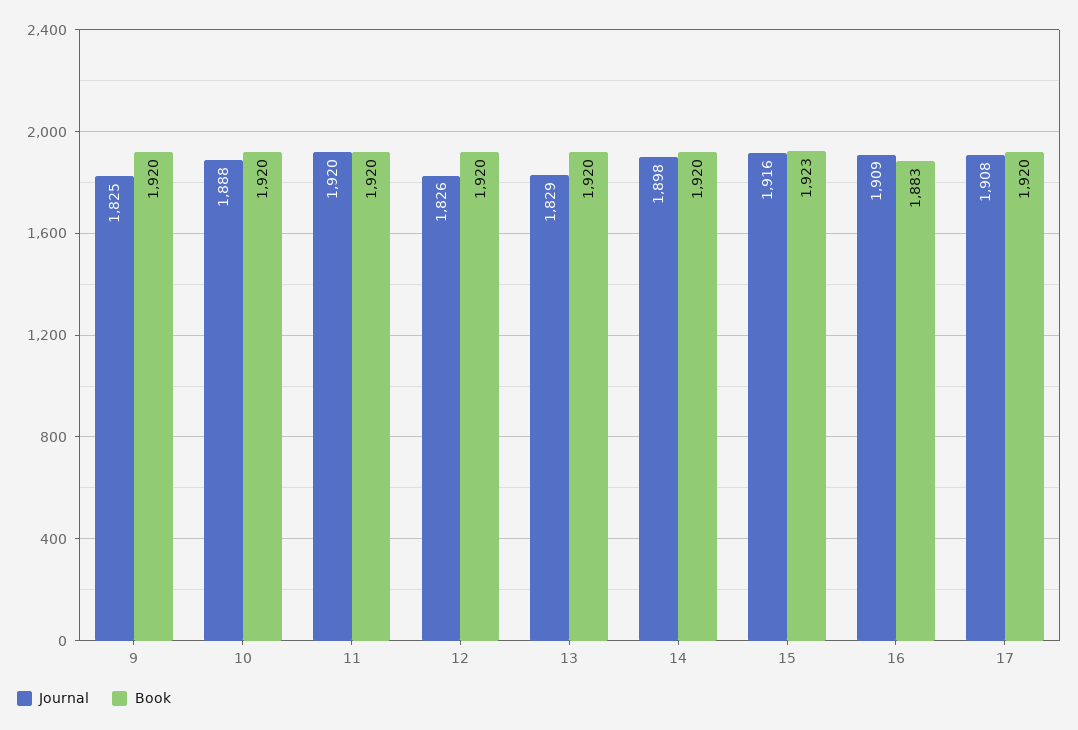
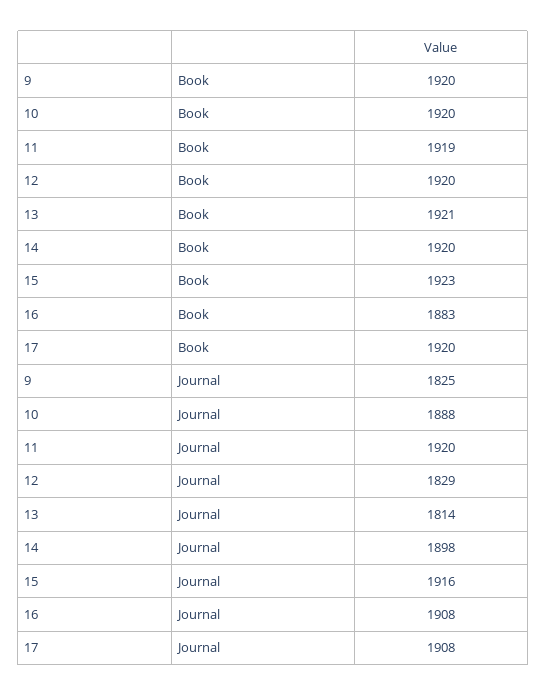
  {
    "Journal": {
      "9": 1825,
      "10": 1888,
      "11": 1920,
-     "12": 1826,
+     "12": 1829,
-     "13": 1829,
+     "13": 1814,
      "14": 1898,
      "15": 1916,
-     "16": 1909,
+     "16": 1908,
      "17": 1908
    },
    "Book": {
      "9": 1920,
      "10": 1920,
-     "11": 1920,
+     "11": 1919,
      "12": 1920,
-     "13": 1920,
+     "13": 1921,
      "14": 1920,
      "15": 1923,
      "16": 1883,
      "17": 1920
    }
  }

